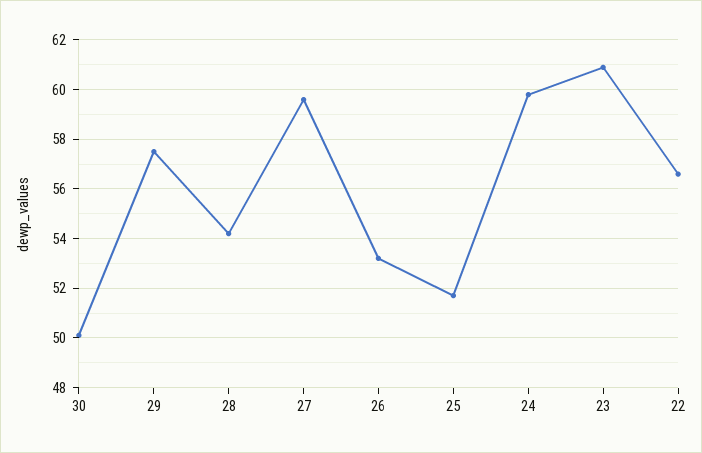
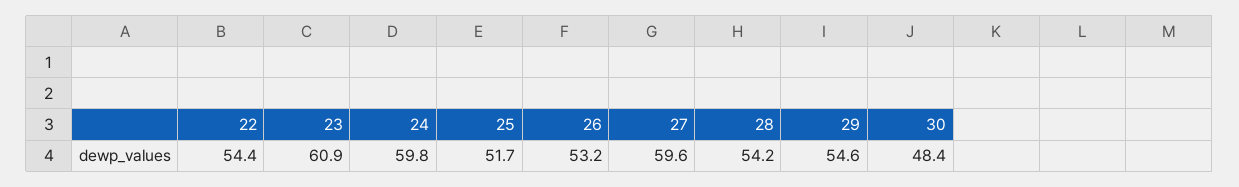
  {
-   "30": 50,
+   "30": 48.4,
-   "29": 57.5,
+   "29": 54.6,
    "28": 54.2,
    "27": 59.6,
    "26": 53.2,
    "25": 51.7,
    "24": 59.8,
    "23": 60.9,
-   "22": 56.5
+   "22": 54.4
  }

